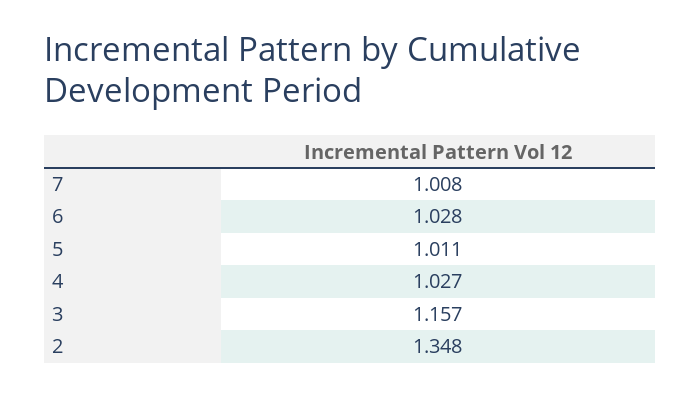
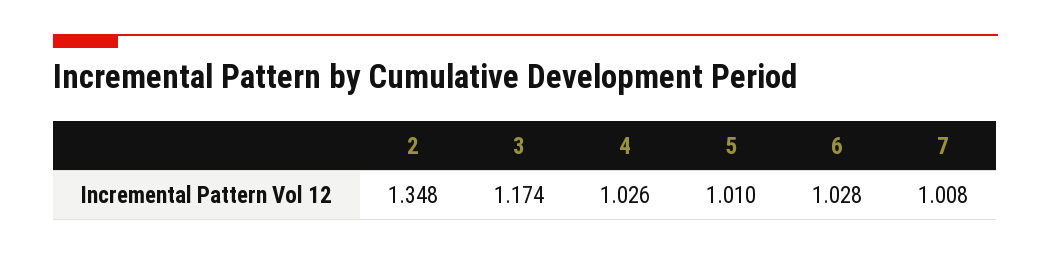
  {
    "7": 1.008,
    "6": 1.028,
-   "5": 1.011,
+   "5": 1.01,
-   "4": 1.027,
+   "4": 1.026,
-   "3": 1.157,
+   "3": 1.174,
    "2": 1.348
  }

